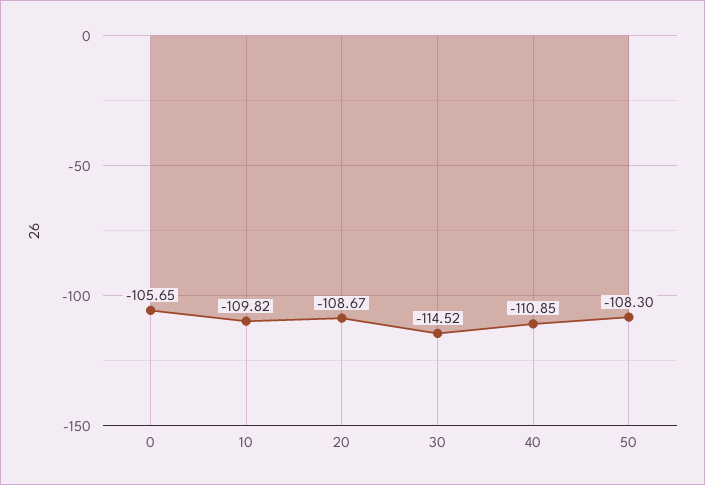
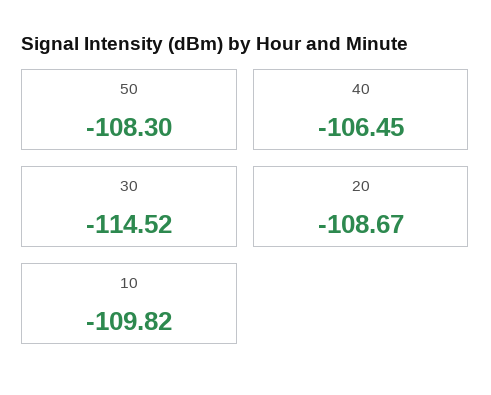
  {
-   "0": -105.65,
    "10": -109.82,
    "20": -108.67,
    "30": -114.52,
-   "40": -110.85,
+   "40": -106.45,
    "50": -108.3
  }

